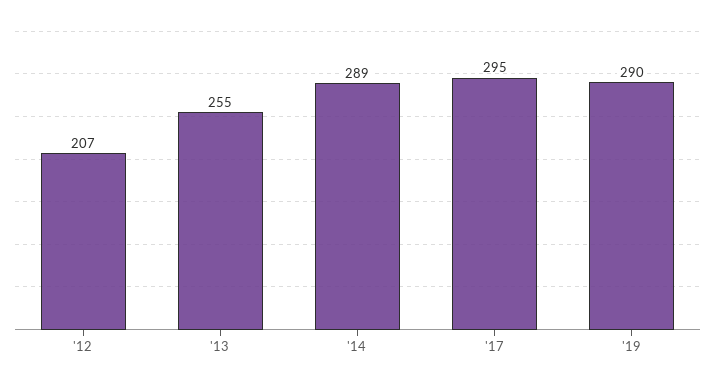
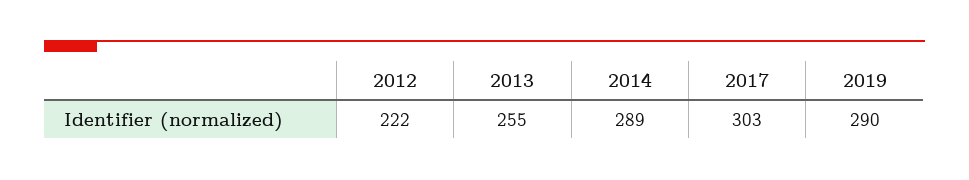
  {
-   "'12": 207,
+   "'12": 222,
    "'13": 255,
    "'14": 289,
-   "'17": 295,
+   "'17": 303,
    "'19": 290
  }

